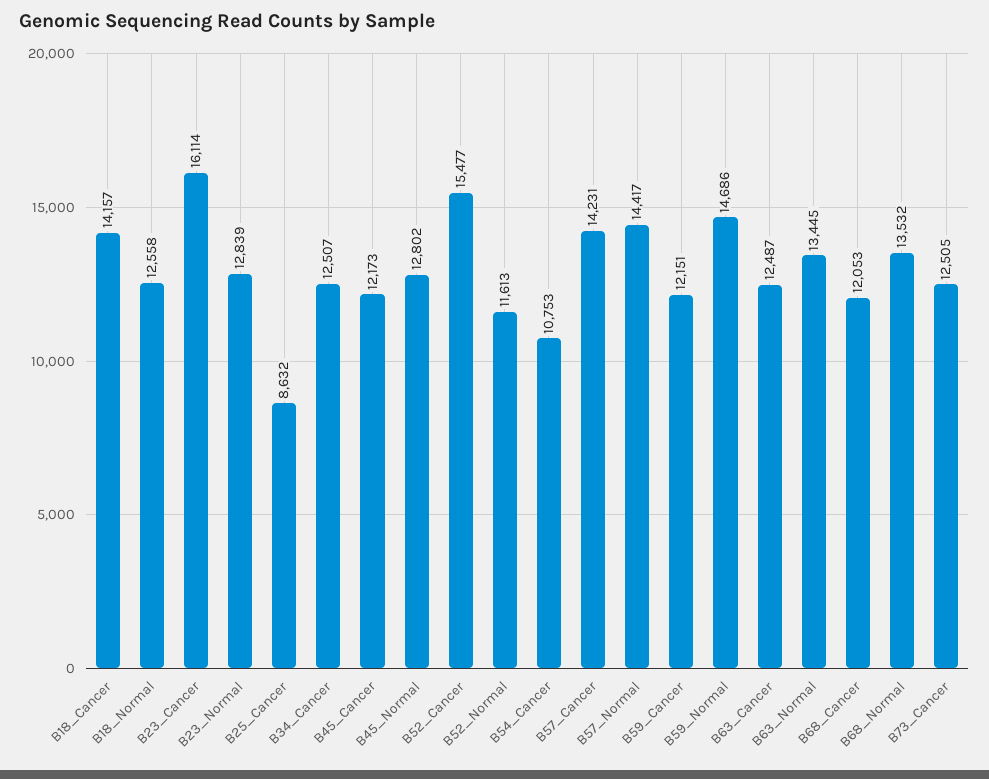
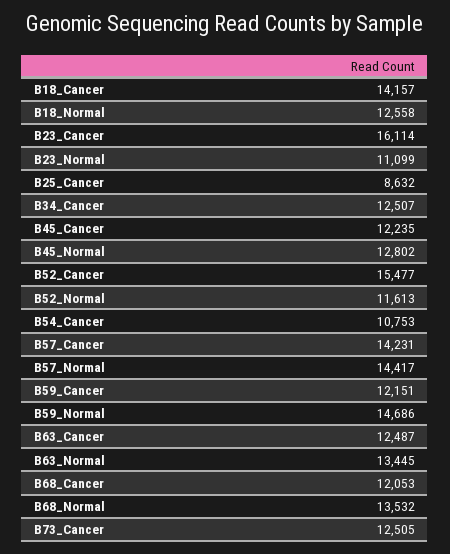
  {
    "B18_Cancer": 14157,
    "B18_Normal": 12558,
    "B23_Cancer": 16114,
-   "B23_Normal": 12839,
+   "B23_Normal": 11099,
    "B25_Cancer": 8632,
    "B34_Cancer": 12507,
-   "B45_Cancer": 12173,
+   "B45_Cancer": 12235,
    "B45_Normal": 12802,
    "B52_Cancer": 15477,
    "B52_Normal": 11613,
    "B54_Cancer": 10753,
    "B57_Cancer": 14231,
    "B57_Normal": 14417,
    "B59_Cancer": 12151,
    "B59_Normal": 14686,
    "B63_Cancer": 12487,
    "B63_Normal": 13445,
    "B68_Cancer": 12053,
    "B68_Normal": 13532,
    "B73_Cancer": 12505
  }

